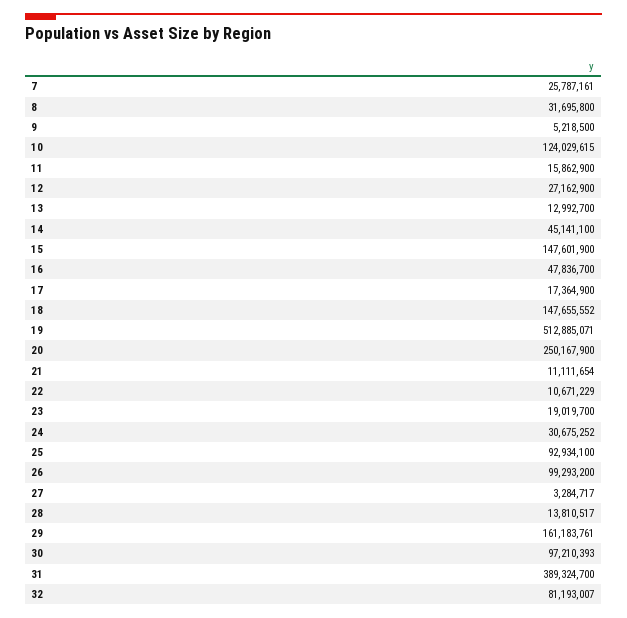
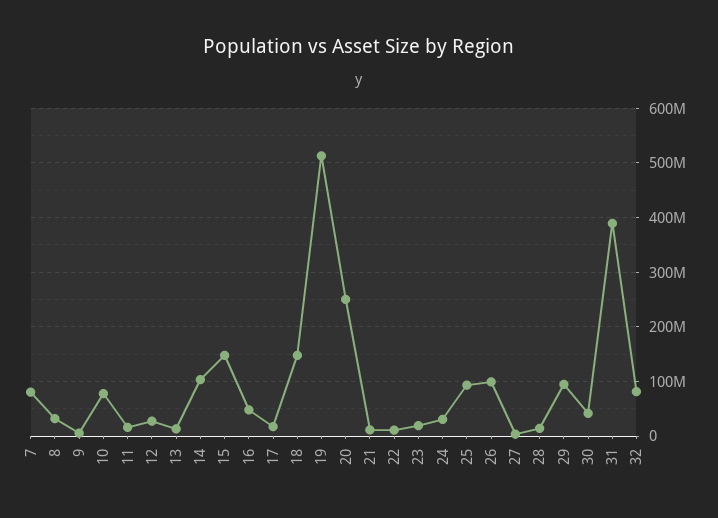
  {
-   "7": 25787161,
+   "7": 80000000,
    "8": 31695800,
    "9": 5218500,
-   "10": 124029615,
+   "10": 80000000,
    "11": 15862900,
    "12": 27162900,
    "13": 12992700,
-   "14": 45141100,
+   "14": 100000000,
    "15": 147601900,
    "16": 47836700,
    "17": 17364900,
    "18": 147655552,
    "19": 512885071,
    "20": 250167900,
    "21": 11111654,
    "22": 10671229,
    "23": 19019700,
    "24": 30675252,
    "25": 92934100,
    "26": 99293200,
    "27": 3284717,
    "28": 13810517,
-   "29": 161183761,
+   "29": 100000000,
-   "30": 97210393,
+   "30": 40000000,
    "31": 389324700,
    "32": 81193007
  }

